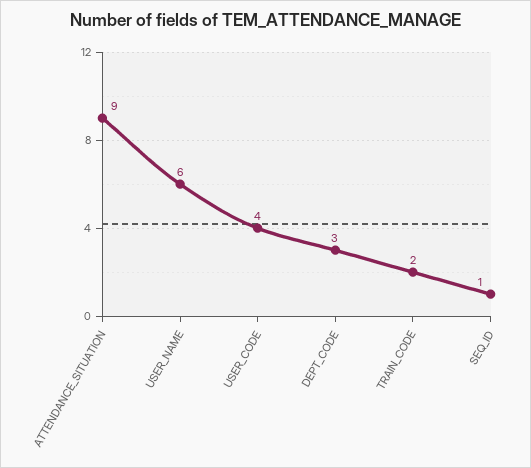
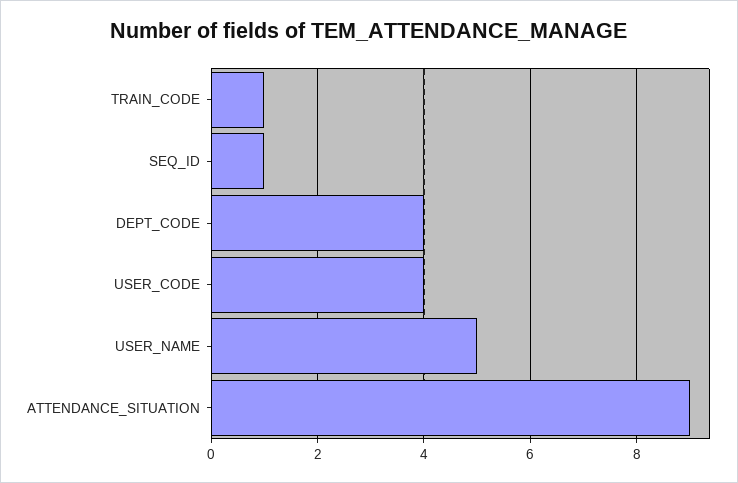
  {
    "ATTENDANCE_SITUATION": 9,
-   "USER_NAME": 6,
+   "USER_NAME": 5,
    "USER_CODE": 4,
-   "DEPT_CODE": 3,
+   "DEPT_CODE": 4,
-   "TRAIN_CODE": 2,
+   "TRAIN_CODE": 1,
    "SEQ_ID": 1
  }

